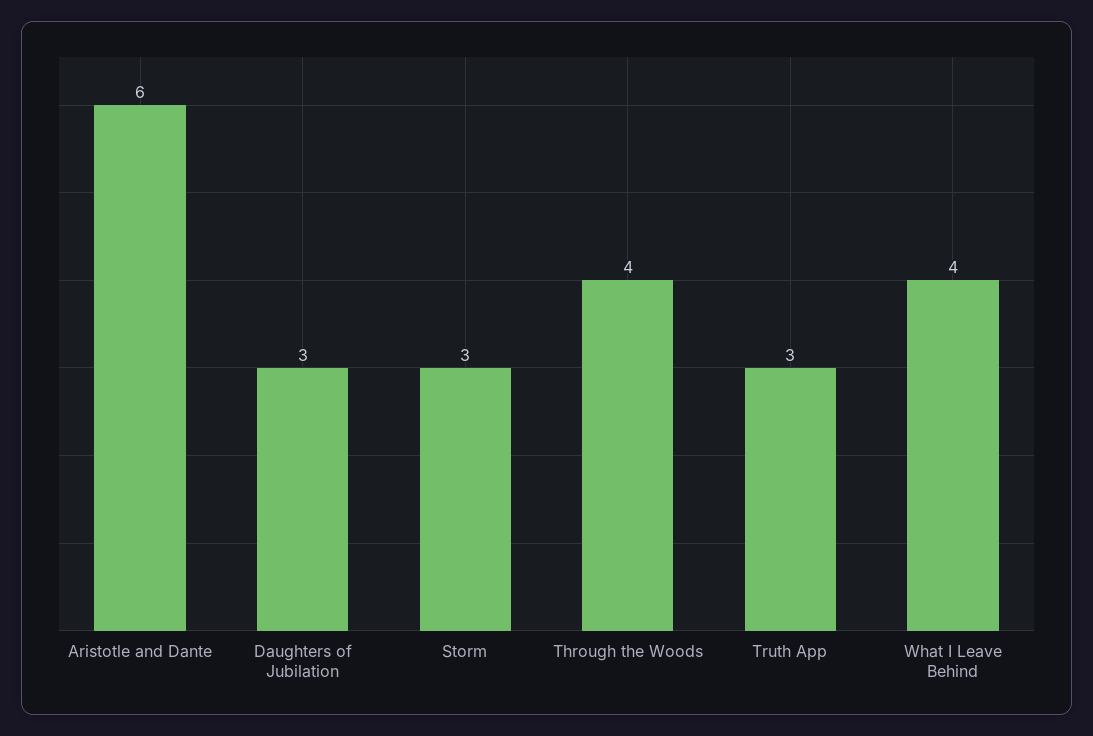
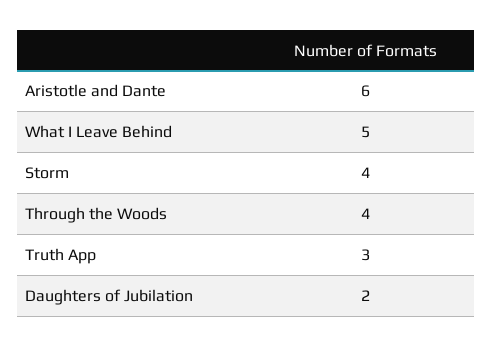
  {
    "Aristotle and Dante": 6,
-   "Daughters of Jubilation": 3,
+   "Daughters of Jubilation": 2,
-   "Storm": 3,
+   "Storm": 4,
    "Through the Woods": 4,
    "Truth App": 3,
-   "What I Leave Behind": 4
+   "What I Leave Behind": 5
  }

